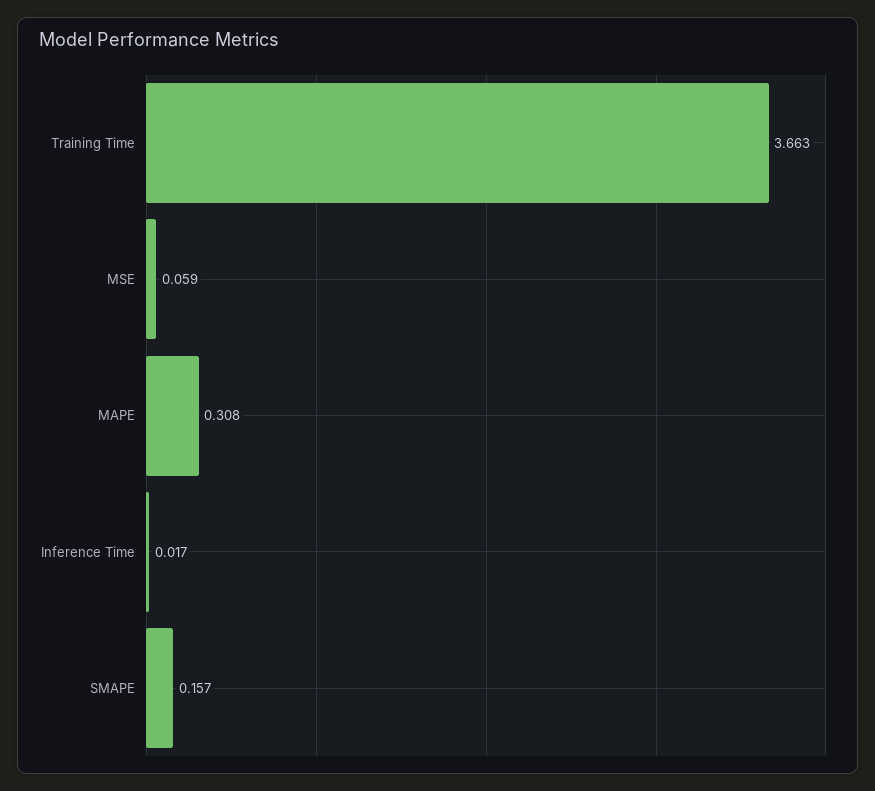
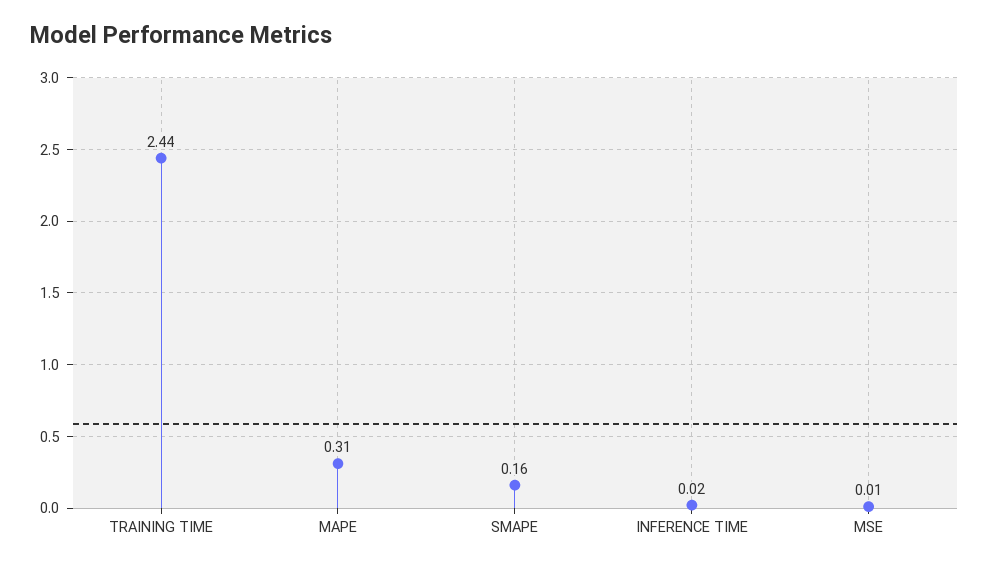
  {
-   "Training Time": 3.663,
+   "Training Time": 2.44,
-   "MSE": 0.059,
+   "MSE": 0.01,
    "MAPE": 0.308,
    "Inference Time": 0.017,
    "SMAPE": 0.157
  }

